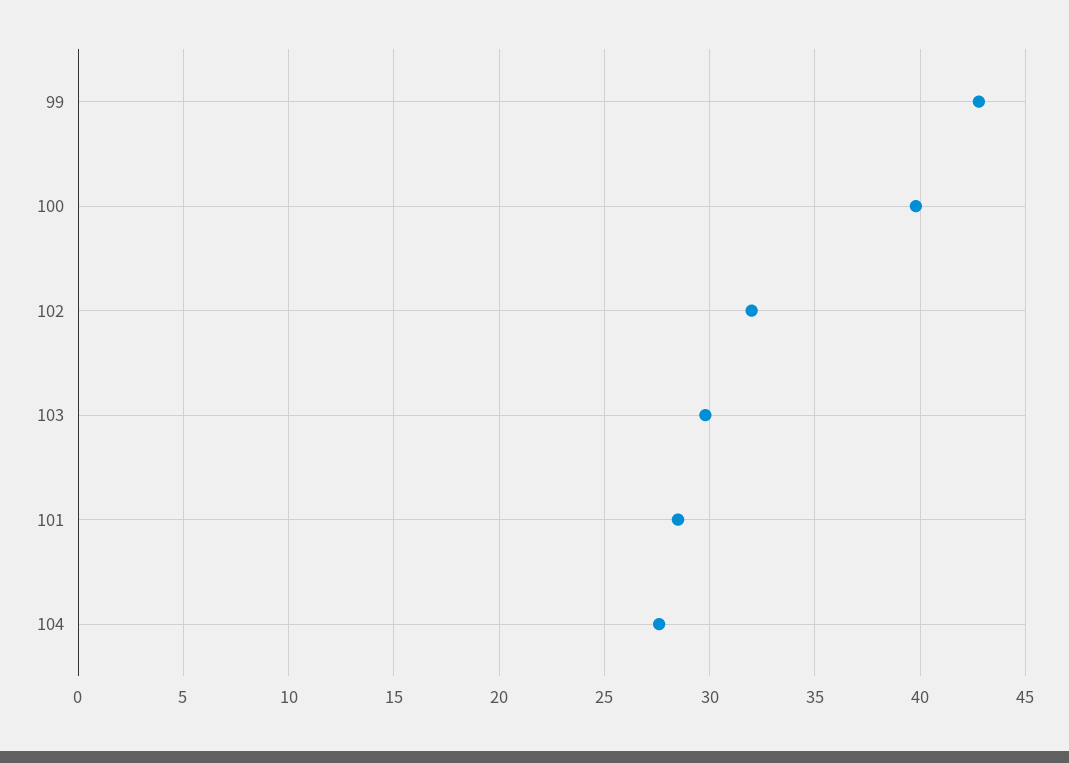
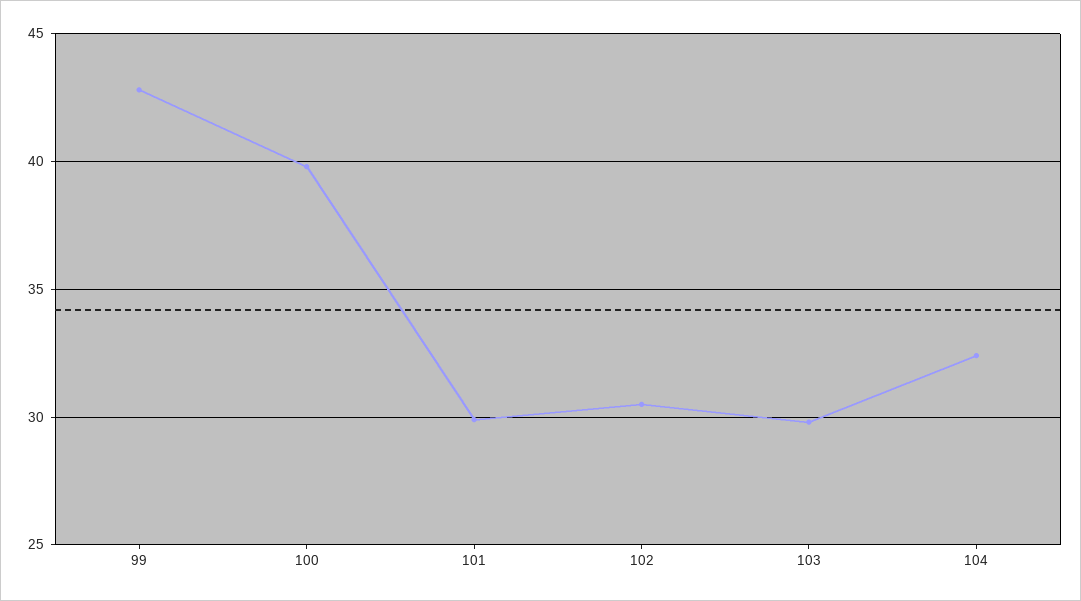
  {
    "99": 43,
    "100": 40,
-   "102": 32,
+   "102": 30.5,
    "103": 30,
-   "101": 28.5,
+   "101": 30,
-   "104": 27.5
+   "104": 32.5
  }

